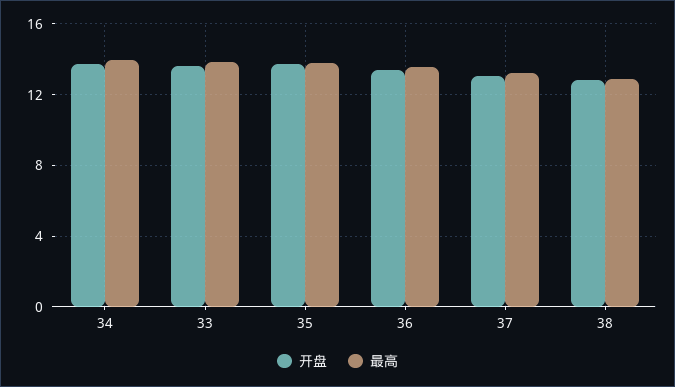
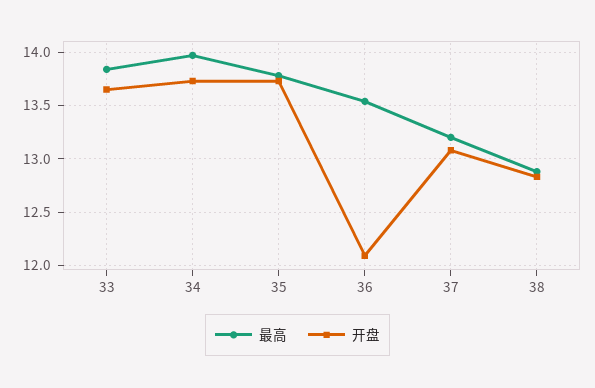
  {
    "开盘": {
      "34": 13.7,
      "33": 13.7,
      "35": 13.7,
-     "36": 13.5,
+     "36": 12.1,
      "37": 13.1,
      "38": 12.8
    },
    "最高": {
      "34": 14,
      "33": 13.8,
      "35": 13.8,
      "36": 13.5,
      "37": 13.2,
      "38": 12.9
    }
  }

